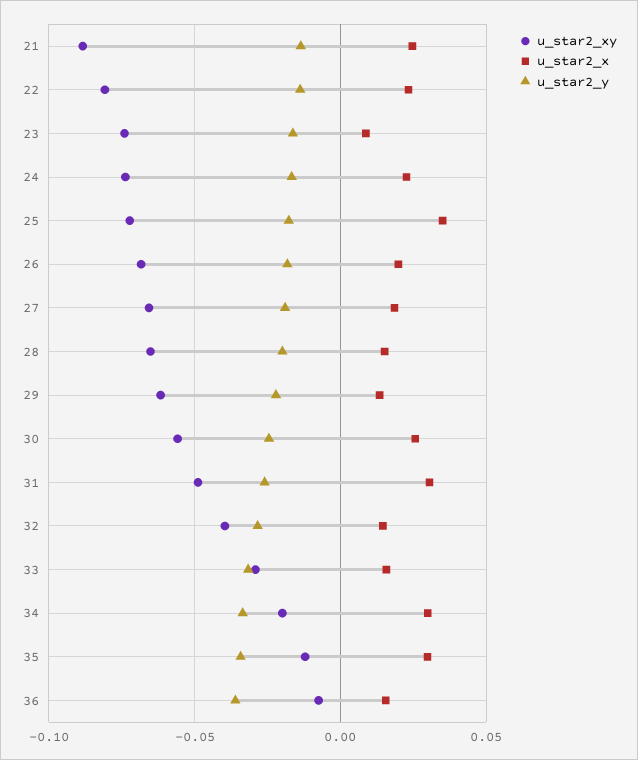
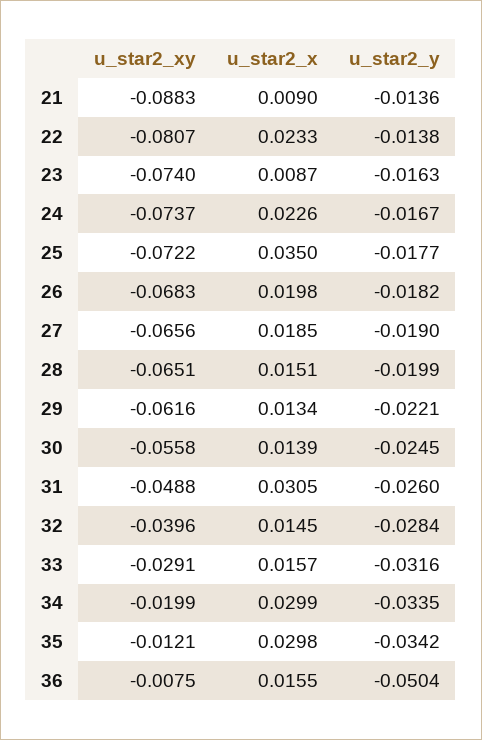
  {
    "u_star2_xy": {
      "21": -0.0883,
      "22": -0.0807,
      "23": -0.074,
      "24": -0.0737,
      "25": -0.0722,
      "26": -0.0683,
      "27": -0.0656,
      "28": -0.0651,
      "29": -0.0616,
      "30": -0.0558,
      "31": -0.0488,
      "32": -0.0396,
      "33": -0.0291,
      "34": -0.0199,
      "35": -0.0121,
      "36": -0.0075
    },
    "u_star2_x": {
-     "21": 0.025,
+     "21": 0.009,
      "22": 0.0233,
      "23": 0.0087,
      "24": 0.0226,
      "25": 0.035,
      "26": 0.0198,
      "27": 0.0185,
      "28": 0.0151,
      "29": 0.0134,
-     "30": 0.025,
+     "30": 0.0139,
      "31": 0.0305,
      "32": 0.0145,
      "33": 0.0157,
      "34": 0.0299,
      "35": 0.0298,
      "36": 0.0155
    },
    "u_star2_y": {
      "21": -0.0136,
      "22": -0.0138,
      "23": -0.0163,
      "24": -0.0167,
      "25": -0.0177,
      "26": -0.0182,
      "27": -0.019,
      "28": -0.0199,
      "29": -0.0221,
      "30": -0.0245,
      "31": -0.026,
      "32": -0.0284,
      "33": -0.0316,
      "34": -0.0335,
      "35": -0.0342,
-     "36": -0.035
+     "36": -0.0504
    }
  }

